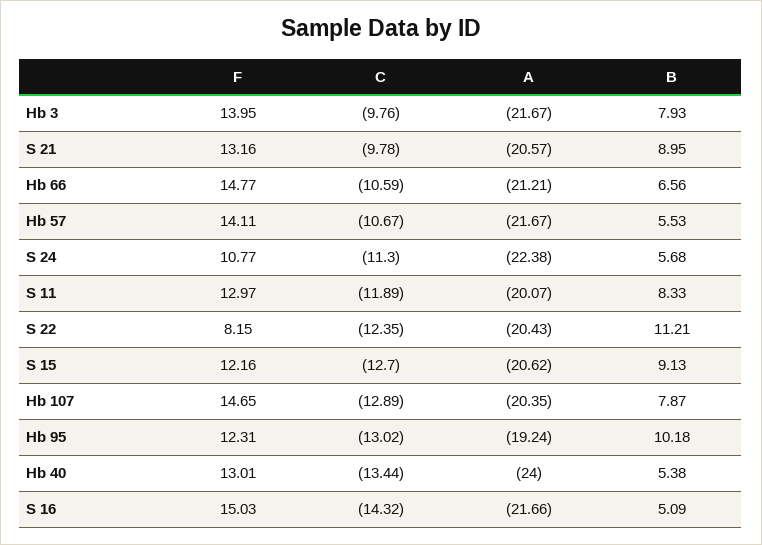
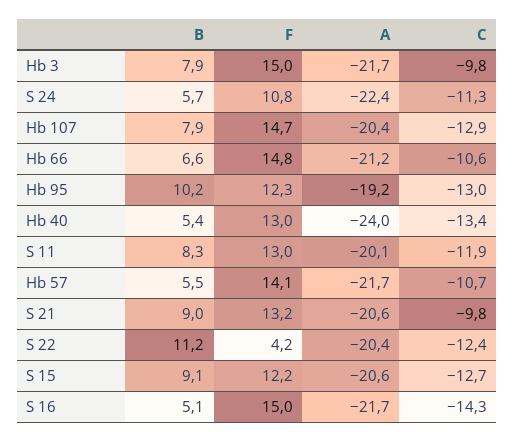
  {
    "F": {
-     "Hb 3": 13.95,
+     "Hb 3": 15,
      "S 21": 13.16,
      "Hb 66": 14.77,
      "Hb 57": 14.11,
      "S 24": 10.77,
      "S 11": 12.97,
-     "S 22": 8.15,
+     "S 22": 4.2,
      "S 15": 12.16,
      "Hb 107": 14.65,
      "Hb 95": 12.31,
      "Hb 40": 13.01,
      "S 16": 15.03
    },
    "C": {
      "Hb 3": -9.76,
      "S 21": -9.78,
      "Hb 66": -10.59,
      "Hb 57": -10.67,
      "S 24": -11.3,
      "S 11": -11.89,
      "S 22": -12.35,
      "S 15": -12.7,
      "Hb 107": -12.89,
      "Hb 95": -13.02,
      "Hb 40": -13.44,
      "S 16": -14.32
    },
    "A": {
      "Hb 3": -21.67,
      "S 21": -20.57,
      "Hb 66": -21.21,
      "Hb 57": -21.67,
      "S 24": -22.38,
      "S 11": -20.07,
      "S 22": -20.43,
      "S 15": -20.62,
      "Hb 107": -20.35,
      "Hb 95": -19.24,
      "Hb 40": -24,
      "S 16": -21.66
    },
    "B": {
      "Hb 3": 7.93,
      "S 21": 8.95,
      "Hb 66": 6.56,
      "Hb 57": 5.53,
      "S 24": 5.68,
      "S 11": 8.33,
      "S 22": 11.21,
      "S 15": 9.13,
      "Hb 107": 7.87,
      "Hb 95": 10.18,
      "Hb 40": 5.38,
      "S 16": 5.09
    }
  }

